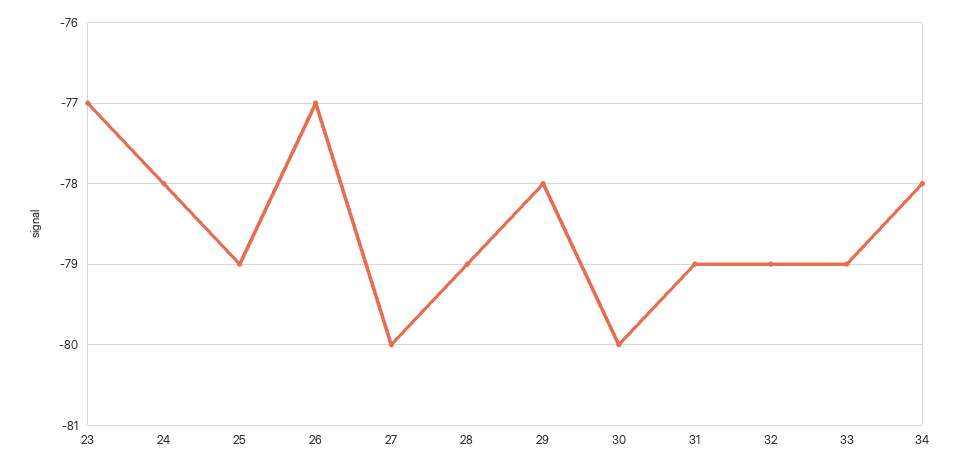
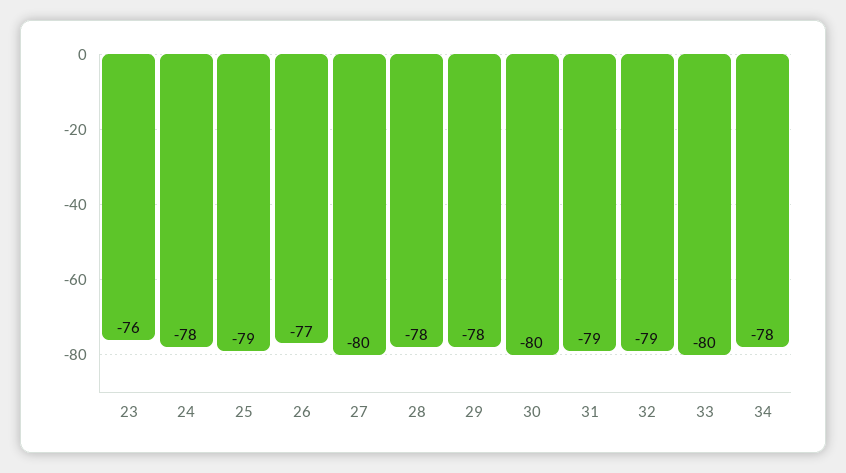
  {
-   "23": -77,
+   "23": -76,
    "24": -78,
    "25": -79,
    "26": -77,
    "27": -80,
-   "28": -79,
+   "28": -78,
    "29": -78,
    "30": -80,
    "31": -79,
    "32": -79,
-   "33": -79,
+   "33": -80,
    "34": -78
  }

